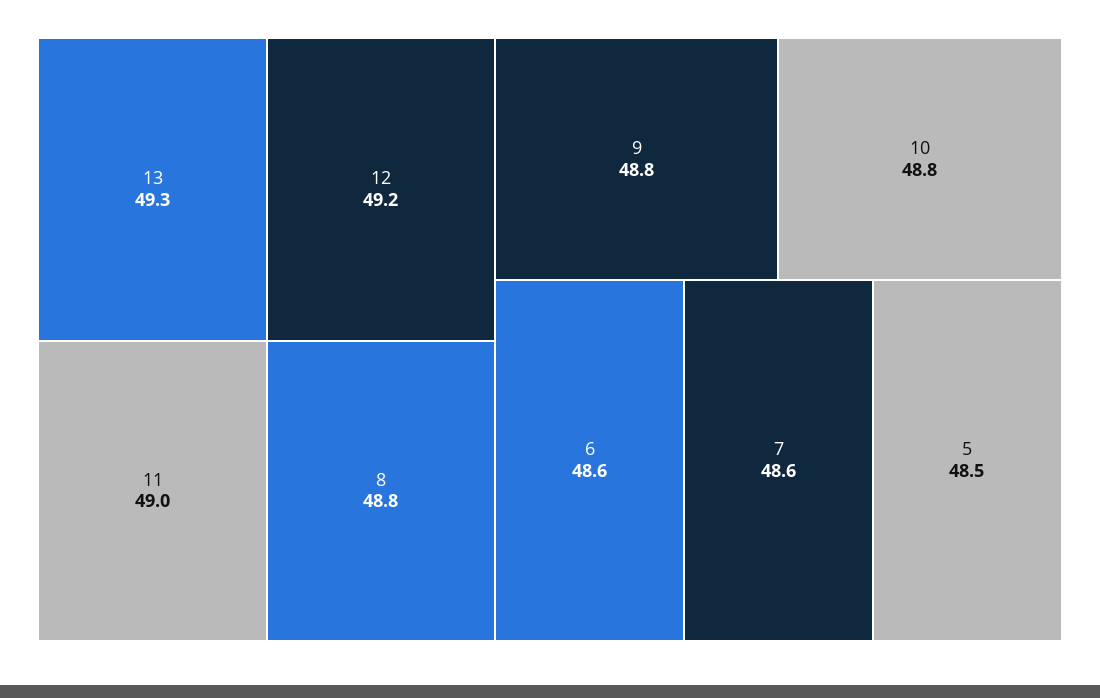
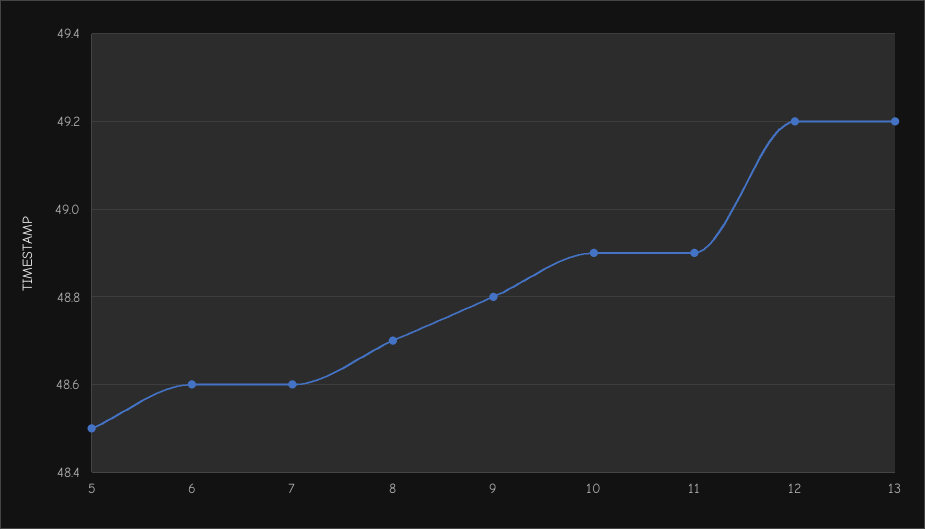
  {
-   "13": 49.3,
+   "13": 49.2,
    "12": 49.2,
-   "11": 49,
+   "11": 48.9,
-   "8": 48.8,
+   "8": 48.7,
    "9": 48.8,
-   "10": 48.8,
+   "10": 48.9,
    "6": 48.6,
    "7": 48.6,
    "5": 48.5
  }

